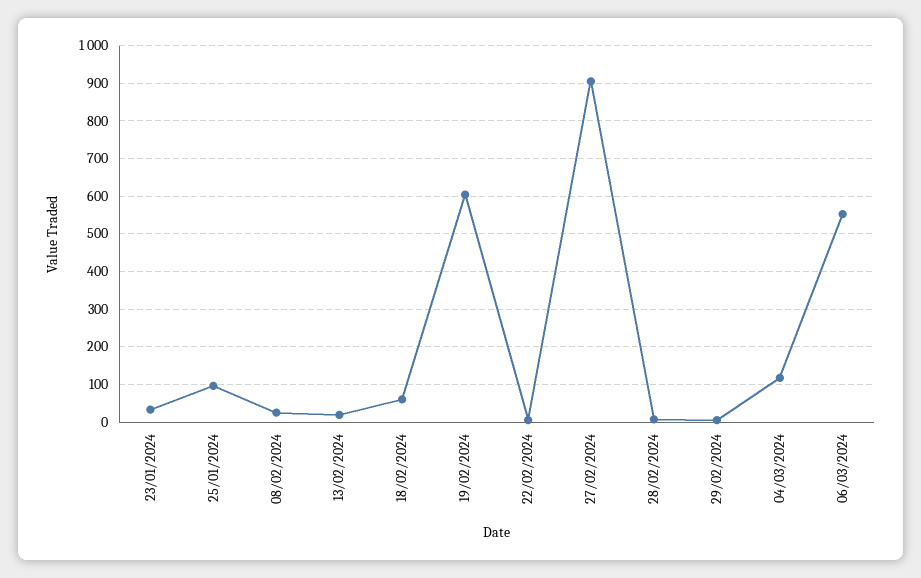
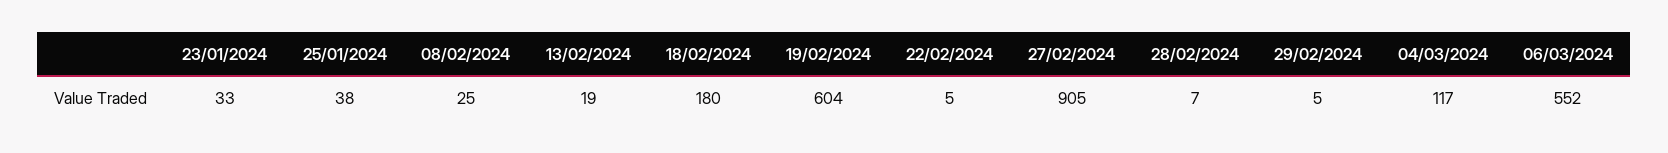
  {
    "23/01/2024": 33,
-   "25/01/2024": 100,
+   "25/01/2024": 38,
    "08/02/2024": 25,
    "13/02/2024": 19,
-   "18/02/2024": 60,
+   "18/02/2024": 180,
    "19/02/2024": 604,
    "22/02/2024": 5,
    "27/02/2024": 905,
    "28/02/2024": 7,
    "29/02/2024": 5,
    "04/03/2024": 117,
    "06/03/2024": 552
  }

